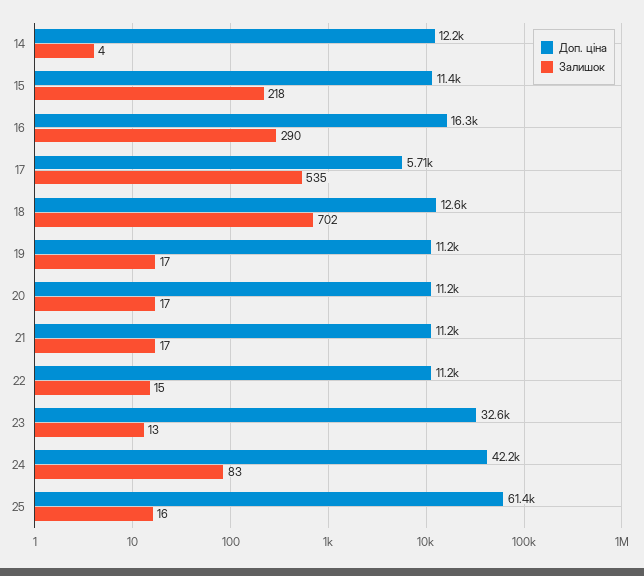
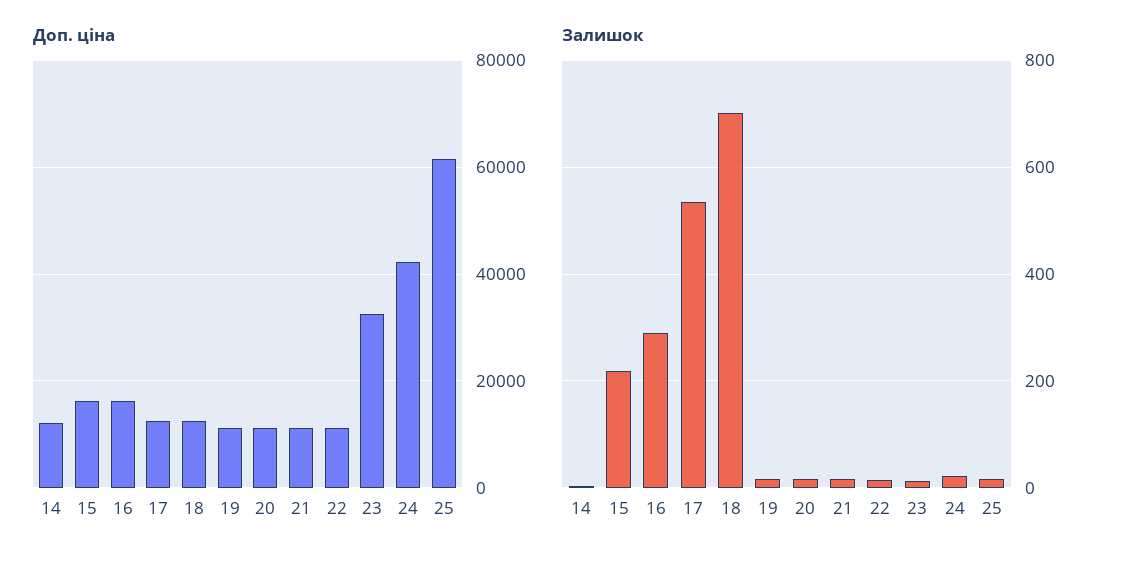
  {
    "Доп. ціна": {
      "14": 12200,
-     "15": 11400,
+     "15": 16000,
      "16": 16300,
-     "17": 5710,
+     "17": 12000,
      "18": 12600,
      "19": 11200,
      "20": 11200,
      "21": 11200,
      "22": 11200,
      "23": 32600,
      "24": 42200,
      "25": 61400
    },
    "Залишок": {
      "14": 4,
      "15": 218,
      "16": 290,
      "17": 535,
      "18": 702,
      "19": 17,
      "20": 17,
      "21": 17,
      "22": 15,
      "23": 13,
-     "24": 83,
+     "24": 20,
      "25": 16
    }
  }

